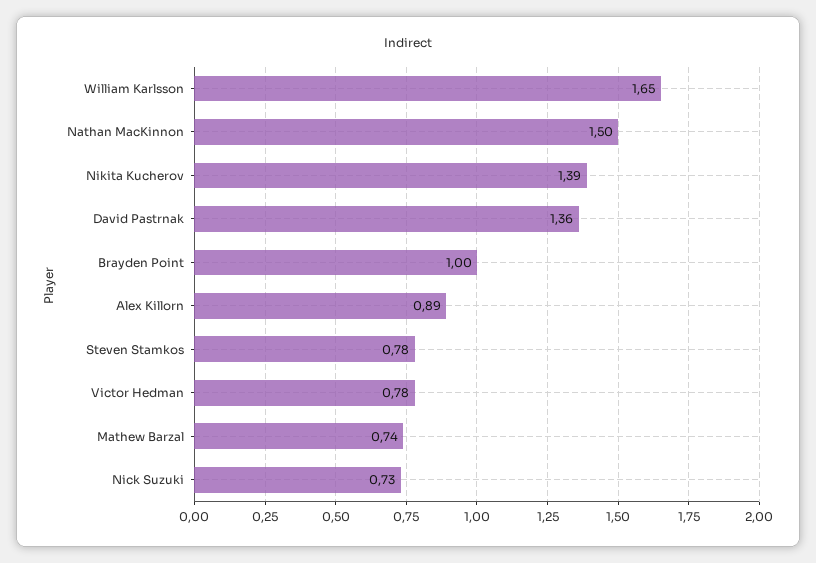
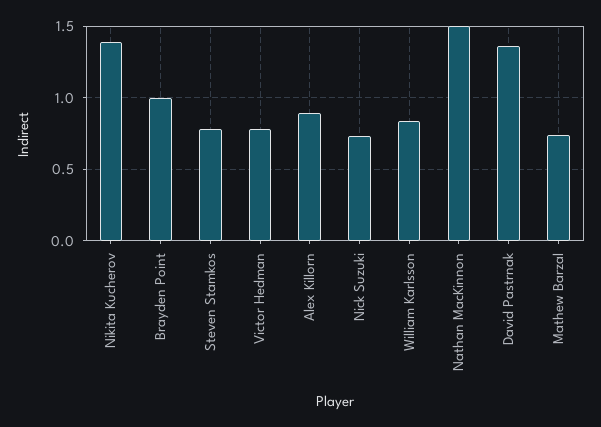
  {
-   "William Karlsson": 1.65,
+   "William Karlsson": 0.85,
    "Nathan MacKinnon": 1.5,
    "Nikita Kucherov": 1.39,
    "David Pastrnak": 1.36,
    "Brayden Point": 1,
    "Alex Killorn": 0.89,
    "Steven Stamkos": 0.78,
    "Victor Hedman": 0.78,
    "Mathew Barzal": 0.74,
    "Nick Suzuki": 0.73
  }

